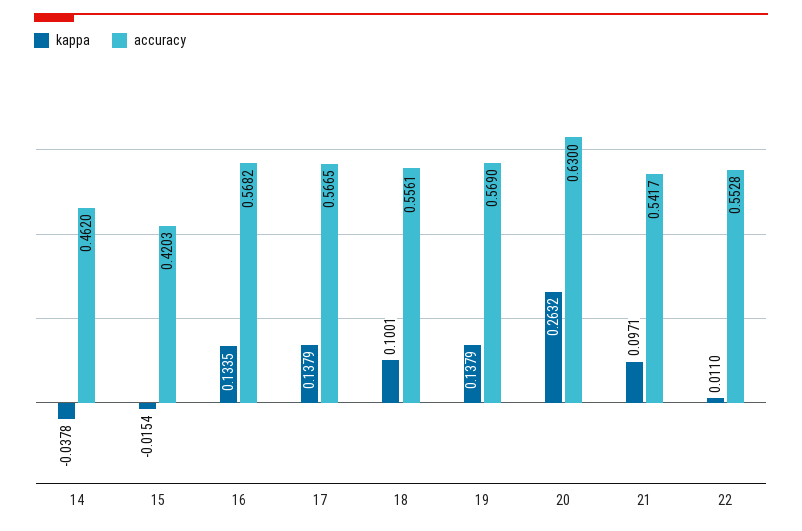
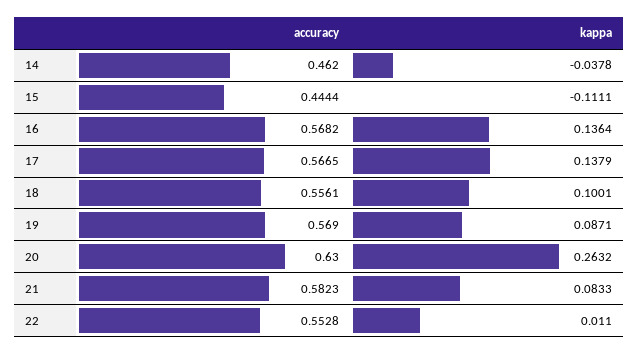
  {
    "kappa": {
      "14": -0.0378,
-     "15": -0.0154,
+     "15": -0.1111,
-     "16": 0.1335,
+     "16": 0.1364,
      "17": 0.1379,
      "18": 0.1001,
-     "19": 0.1379,
+     "19": 0.0871,
      "20": 0.2632,
-     "21": 0.0971,
+     "21": 0.0833,
      "22": 0.011
    },
    "accuracy": {
      "14": 0.462,
-     "15": 0.4203,
+     "15": 0.4444,
      "16": 0.5682,
      "17": 0.5665,
      "18": 0.5561,
      "19": 0.569,
      "20": 0.63,
-     "21": 0.5417,
+     "21": 0.5823,
      "22": 0.5528
    }
  }

